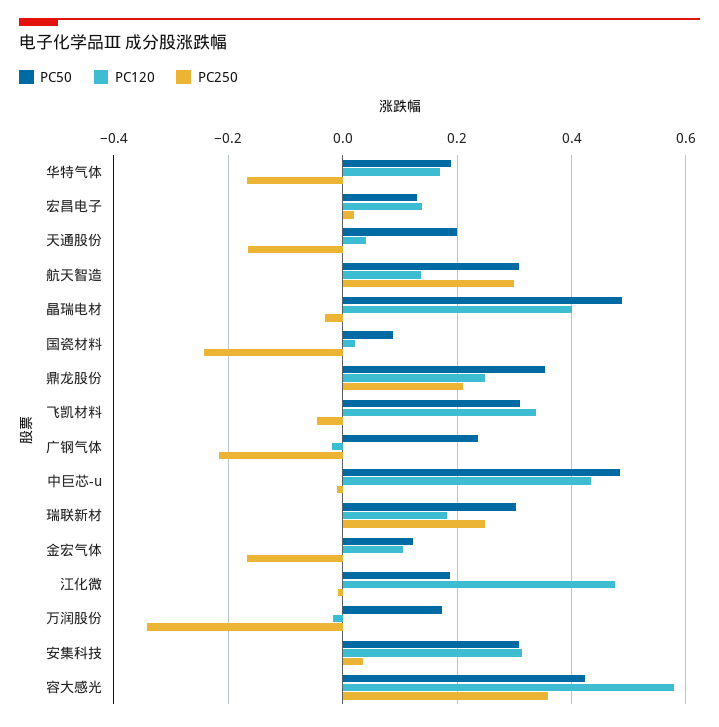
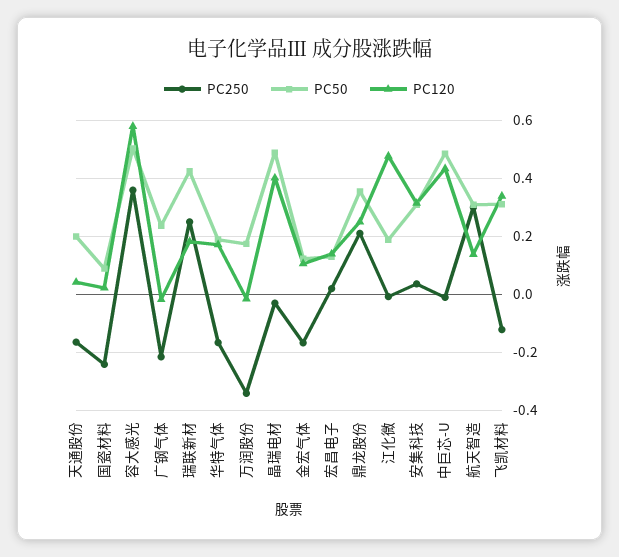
  {
    "PC50": {
      "华特气体": 0.18,
      "宏昌电子": 0.12,
      "天通股份": 0.2,
      "航天智造": 0.3,
      "晶瑞电材": 0.48,
      "国瓷材料": 0.08,
      "鼎龙股份": 0.36,
      "飞凯材料": 0.32,
      "广钢气体": 0.24,
      "中巨芯-u": 0.48,
-     "瑞联新材": 0.3,
+     "瑞联新材": 0.425,
      "金宏气体": 0.12,
      "江化微": 0.18,
      "万润股份": 0.18,
      "安集科技": 0.3,
-     "容大感光": 0.42
+     "容大感光": 0.5
    },
    "PC120": {
      "华特气体": 0.18,
      "宏昌电子": 0.14,
      "天通股份": 0.04,
      "航天智造": 0.14,
      "晶瑞电材": 0.4,
      "国瓷材料": 0.02,
      "鼎龙股份": 0.24,
      "飞凯材料": 0.34,
      "广钢气体": -0.02,
      "中巨芯-u": 0.44,
      "瑞联新材": 0.18,
      "金宏气体": 0.1,
      "江化微": 0.48,
      "万润股份": -0.02,
      "安集科技": 0.32,
      "容大感光": 0.58
    },
    "PC250": {
      "华特气体": -0.16,
      "宏昌电子": 0.02,
      "天通股份": -0.16,
      "航天智造": 0.3,
      "晶瑞电材": -0.04,
      "国瓷材料": -0.24,
      "鼎龙股份": 0.2,
-     "飞凯材料": -0.04,
+     "飞凯材料": -0.125,
      "广钢气体": -0.22,
      "中巨芯-u": -0.02,
      "瑞联新材": 0.24,
      "金宏气体": -0.16,
      "江化微": 0,
      "万润股份": -0.34,
      "安集科技": 0.04,
      "容大感光": 0.36
    }
  }

